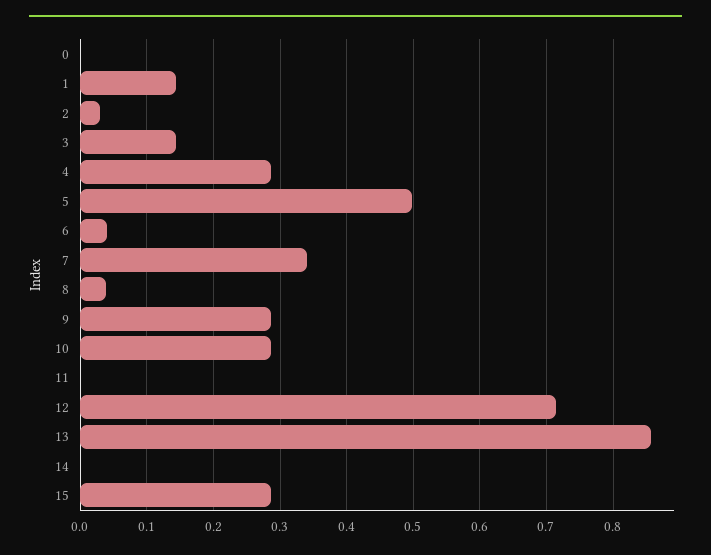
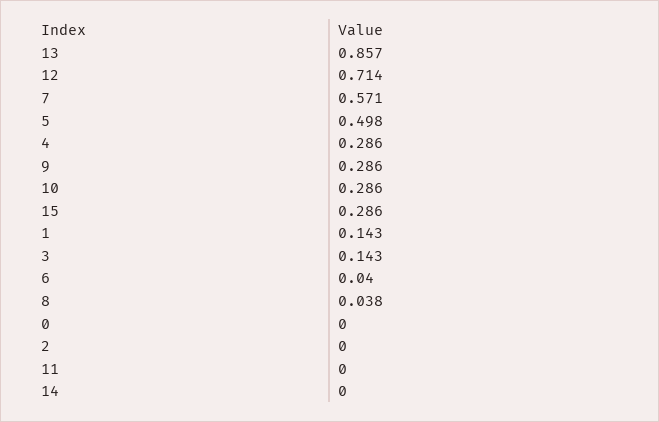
  {
    "0": 0,
    "1": 0.143,
-   "2": 0.03,
+   "2": 0,
    "3": 0.143,
    "4": 0.286,
    "5": 0.498,
    "6": 0.04,
-   "7": 0.34,
+   "7": 0.571,
    "8": 0.038,
    "9": 0.286,
    "10": 0.286,
    "11": 0,
    "12": 0.714,
    "13": 0.857,
    "14": 0,
    "15": 0.286
  }

